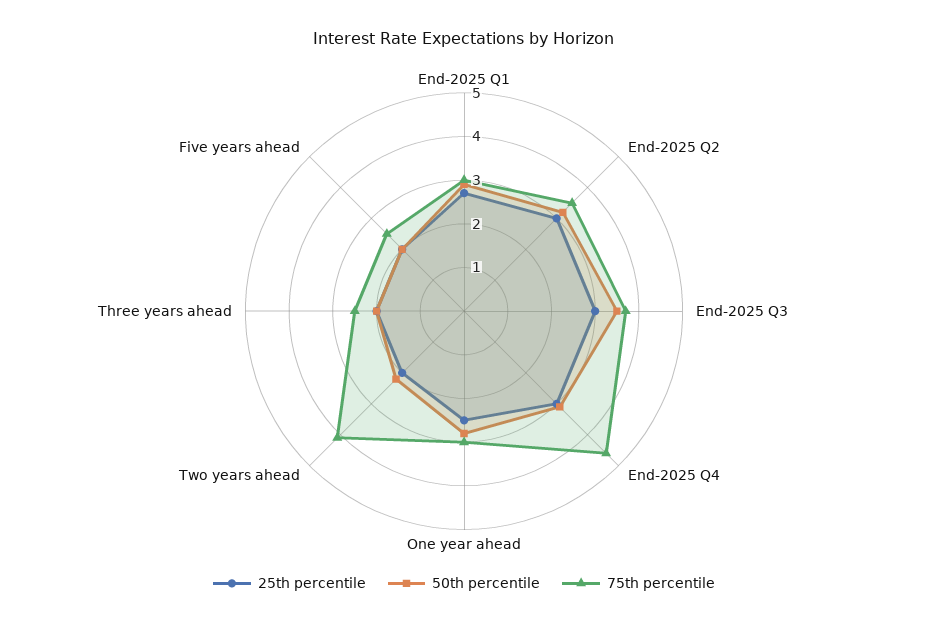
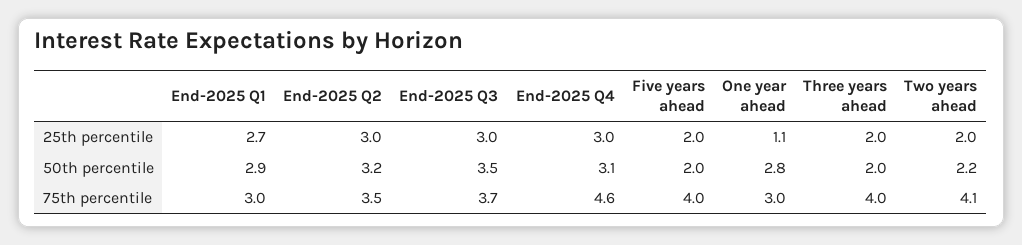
  {
    "25th percentile": {
      "End-2025 Q1": 2.7,
      "End-2025 Q2": 3,
      "End-2025 Q3": 3,
      "End-2025 Q4": 3,
-     "One year ahead": 2.5,
+     "One year ahead": 1.1,
      "Two years ahead": 2,
      "Three years ahead": 2,
      "Five years ahead": 2
    },
    "50th percentile": {
      "End-2025 Q1": 2.9,
      "End-2025 Q2": 3.2,
      "End-2025 Q3": 3.5,
      "End-2025 Q4": 3.1,
      "One year ahead": 2.8,
      "Two years ahead": 2.2,
      "Three years ahead": 2,
      "Five years ahead": 2
    },
    "75th percentile": {
      "End-2025 Q1": 3,
      "End-2025 Q2": 3.5,
      "End-2025 Q3": 3.7,
      "End-2025 Q4": 4.6,
      "One year ahead": 3,
      "Two years ahead": 4.1,
-     "Three years ahead": 2.5,
+     "Three years ahead": 4,
-     "Five years ahead": 2.5
+     "Five years ahead": 4
    }
  }

